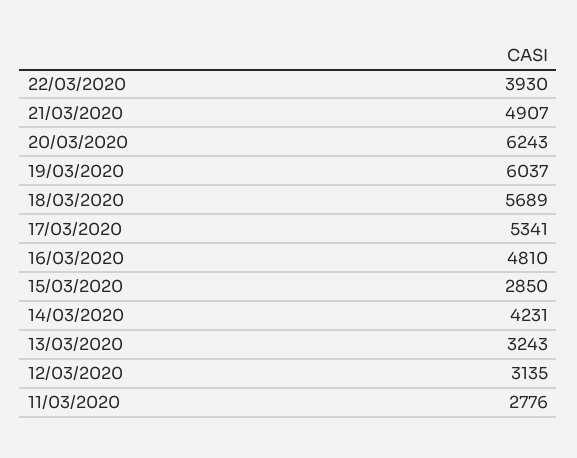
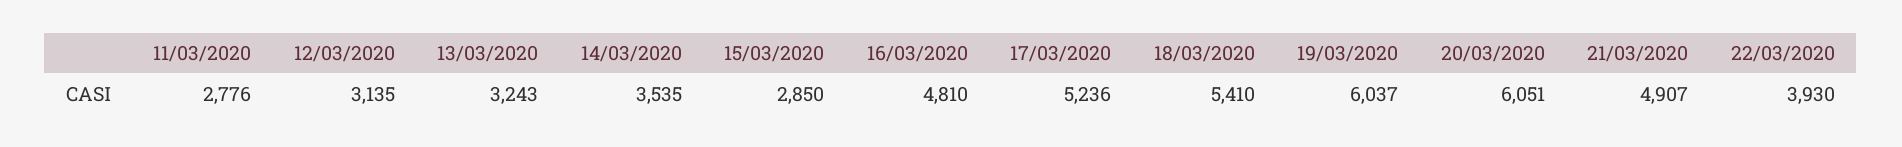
  {
    "22/03/2020": 3930,
    "21/03/2020": 4907,
-   "20/03/2020": 6243,
+   "20/03/2020": 6051,
    "19/03/2020": 6037,
-   "18/03/2020": 5689,
+   "18/03/2020": 5410,
-   "17/03/2020": 5341,
+   "17/03/2020": 5236,
    "16/03/2020": 4810,
    "15/03/2020": 2850,
-   "14/03/2020": 4231,
+   "14/03/2020": 3535,
    "13/03/2020": 3243,
    "12/03/2020": 3135,
    "11/03/2020": 2776
  }

